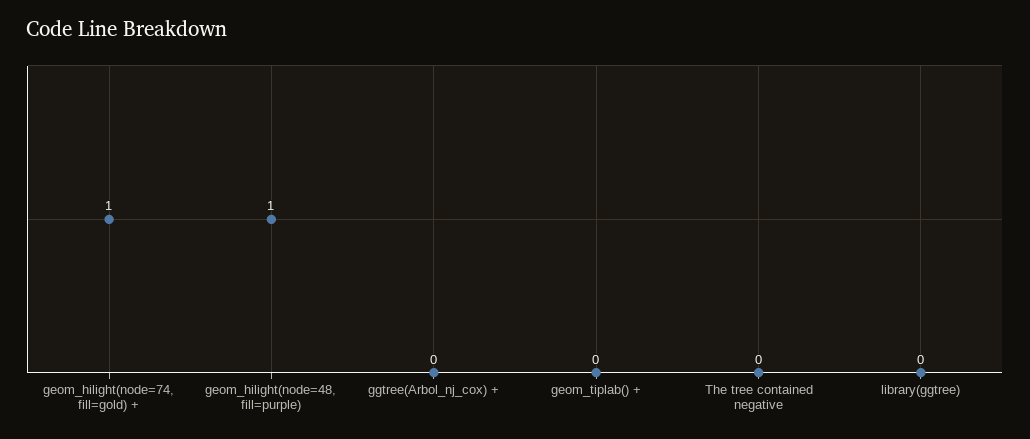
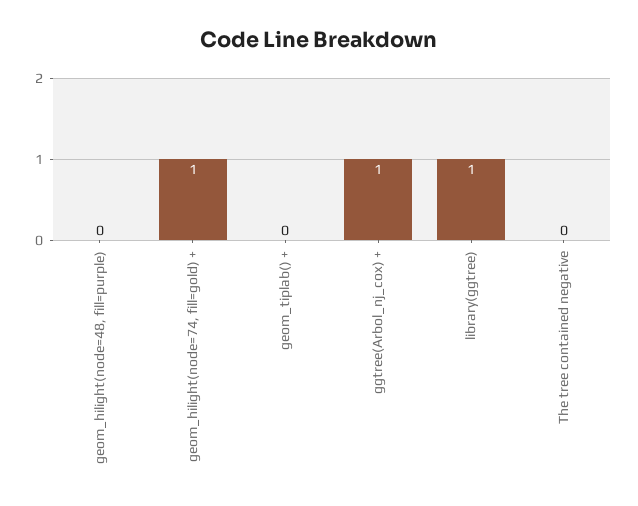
  {
    "geom_hilight(node=74, fill=gold) +": 1,
-   "geom_hilight(node=48, fill=purple)": 1,
+   "geom_hilight(node=48, fill=purple)": 0,
-   "ggtree(Arbol_nj_cox) +": 0,
+   "ggtree(Arbol_nj_cox) +": 1,
    "geom_tiplab() +": 0,
    "The tree contained negative": 0,
-   "library(ggtree)": 0
+   "library(ggtree)": 1
  }

